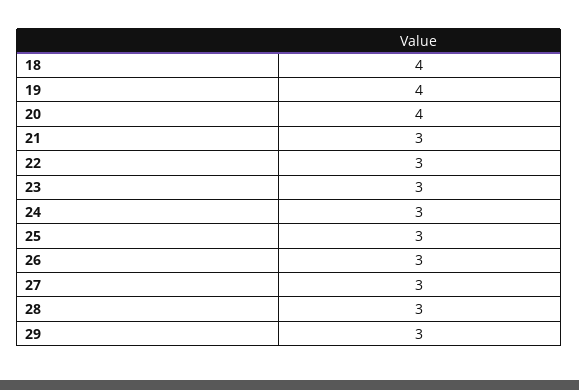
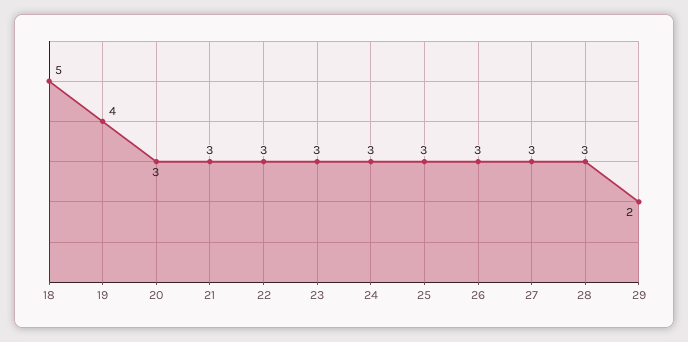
  {
-   "18": 4,
+   "18": 5,
    "19": 4,
-   "20": 4,
+   "20": 3,
    "21": 3,
    "22": 3,
    "23": 3,
    "24": 3,
    "25": 3,
    "26": 3,
    "27": 3,
    "28": 3,
-   "29": 3
+   "29": 2
  }

